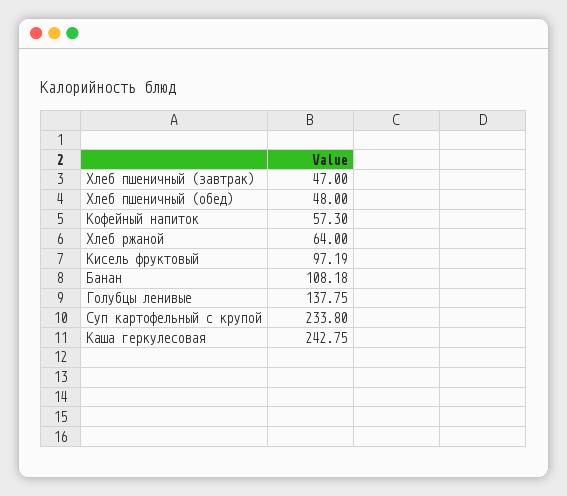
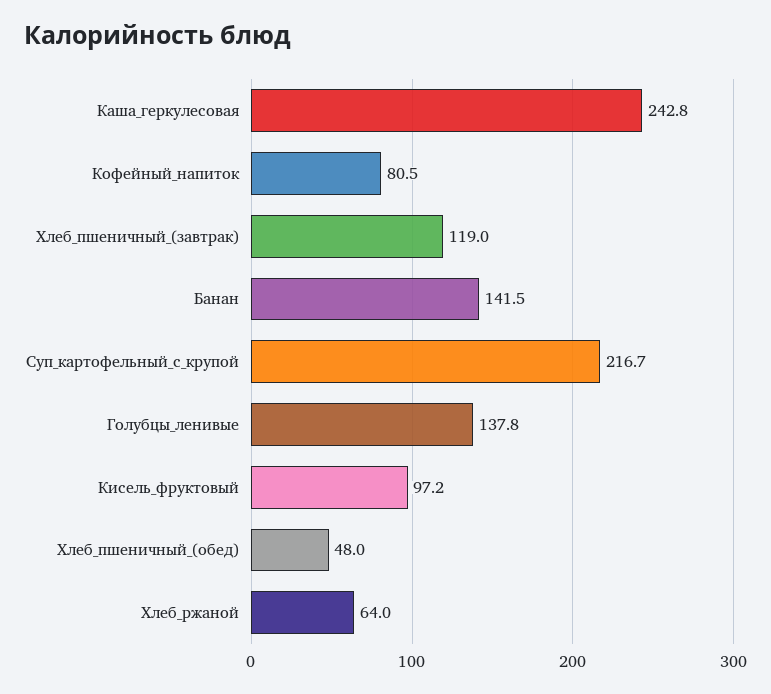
  {
-   "Хлеб пшеничный (завтрак)": 47,
+   "Хлеб пшеничный (завтрак)": 119,
    "Хлеб пшеничный (обед)": 48,
-   "Кофейный напиток": 57.3,
+   "Кофейный напиток": 80.5,
    "Хлеб ржаной": 64,
    "Кисель фруктовый": 97.19,
-   "Банан": 108.18,
+   "Банан": 141.5,
    "Голубцы ленивые": 137.75,
-   "Суп картофельный с крупой": 233.8,
+   "Суп картофельный с крупой": 216.7,
    "Каша геркулесовая": 242.75
  }

